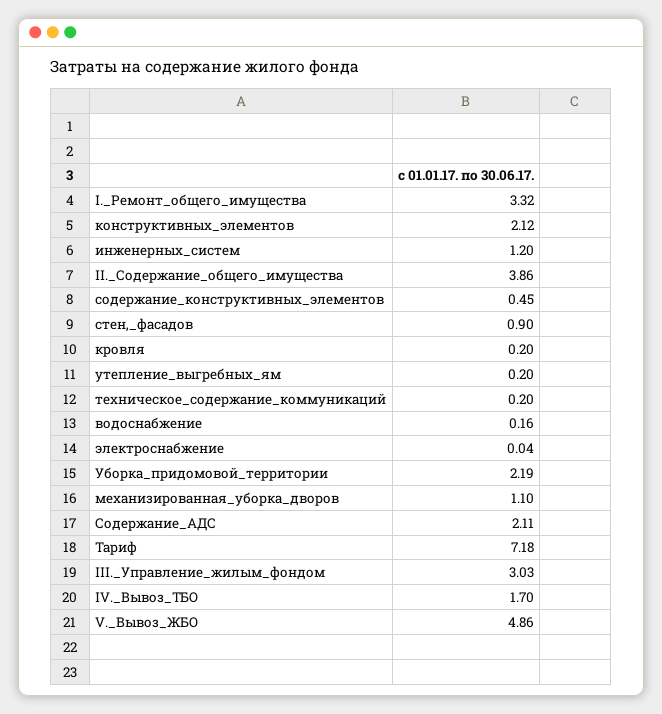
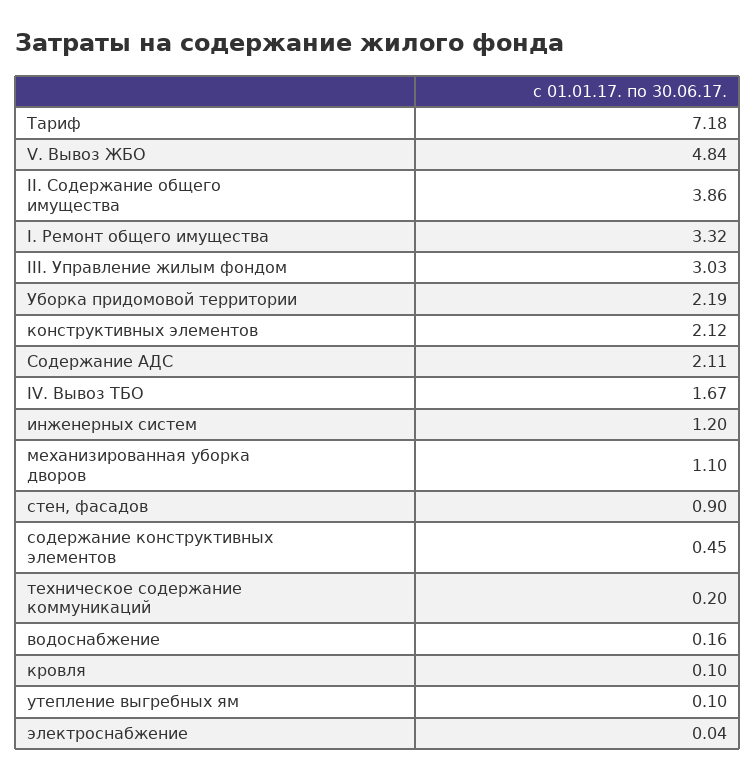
  {
    "I._Ремонт_общего_имущества": 3.32,
    "конструктивных_элементов": 2.12,
    "инженерных_систем": 1.2,
    "II._Содержание_общего_имущества": 3.86,
    "содержание_конструктивных_элементов": 0.45,
    "стен,_фасадов": 0.9,
-   "кровля": 0.2,
+   "кровля": 0.1,
-   "утепление_выгребных_ям": 0.2,
+   "утепление_выгребных_ям": 0.1,
    "техническое_содержание_коммуникаций": 0.2,
    "водоснабжение": 0.16,
    "электроснабжение": 0.04,
    "Уборка_придомовой_территории": 2.19,
    "механизированная_уборка_дворов": 1.1,
    "Содержание_АДС": 2.11,
    "Тариф": 7.18,
    "III._Управление_жилым_фондом": 3.03,
-   "IV._Вывоз_ТБО": 1.7,
+   "IV._Вывоз_ТБО": 1.67,
-   "V._Вывоз_ЖБО": 4.86
+   "V._Вывоз_ЖБО": 4.84
  }

